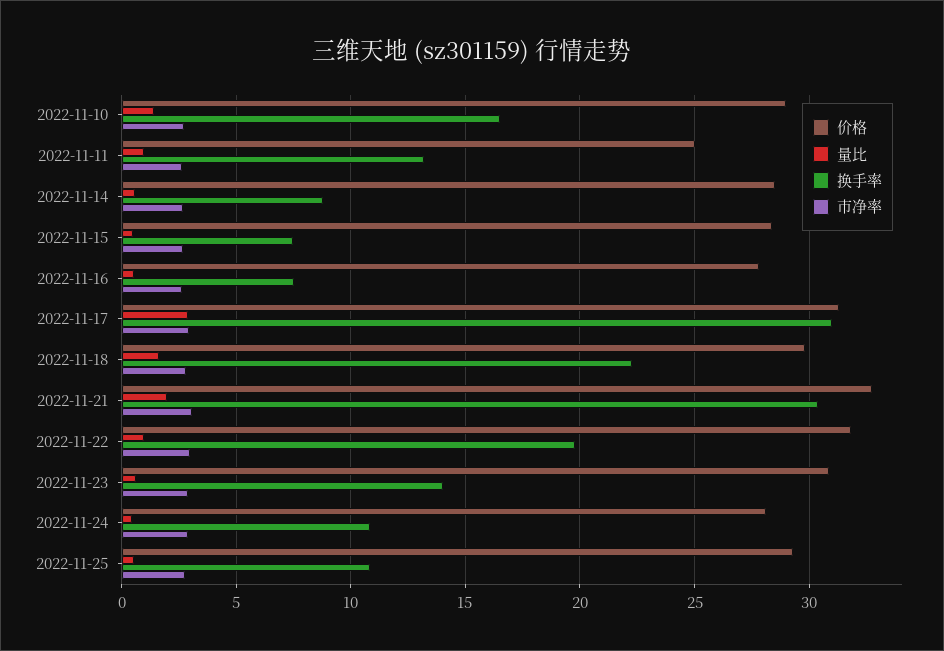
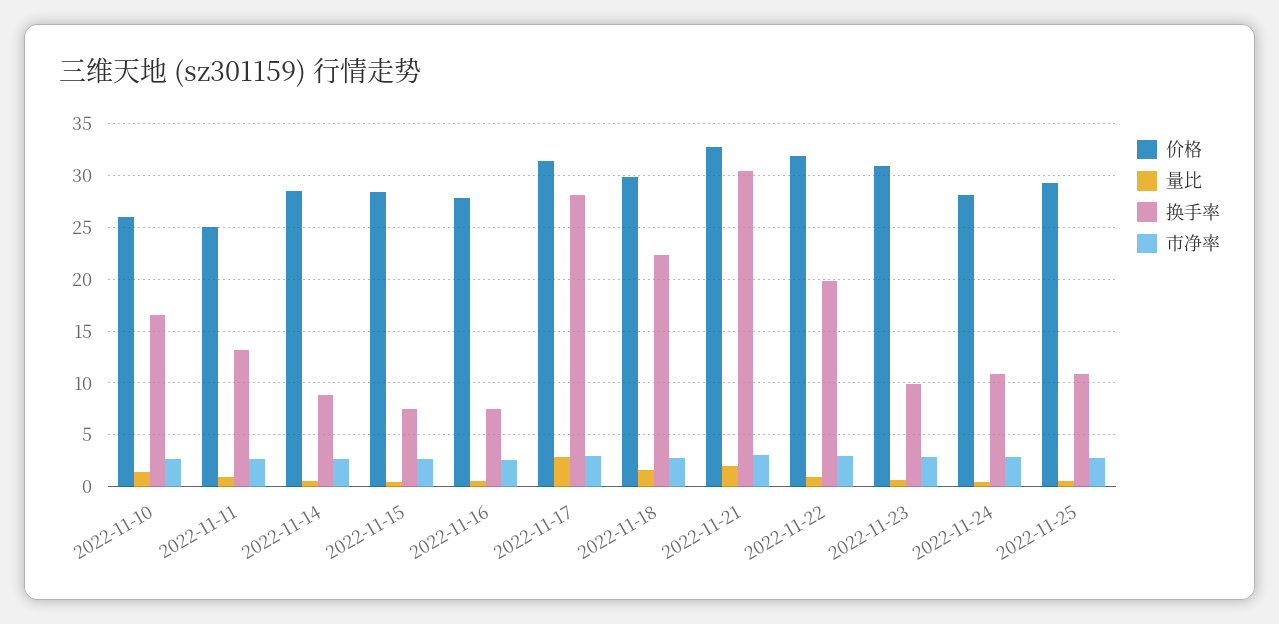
  {
    "价格": {
-     "2022-11-10": 29,
+     "2022-11-10": 26,
      "2022-11-11": 25,
      "2022-11-14": 28.5,
      "2022-11-15": 28.5,
      "2022-11-16": 28,
      "2022-11-17": 31.5,
      "2022-11-18": 30,
      "2022-11-21": 32.5,
      "2022-11-22": 32,
      "2022-11-23": 31,
      "2022-11-24": 28,
      "2022-11-25": 29.5
    },
    "量比": {
      "2022-11-10": 1.5,
      "2022-11-11": 1,
      "2022-11-14": 0.5,
      "2022-11-15": 0.5,
      "2022-11-16": 0.5,
      "2022-11-17": 3,
      "2022-11-18": 1.5,
      "2022-11-21": 2,
      "2022-11-22": 1,
      "2022-11-23": 0.5,
      "2022-11-24": 0.5,
      "2022-11-25": 0.5
    },
    "换手率": {
      "2022-11-10": 16.5,
      "2022-11-11": 13,
      "2022-11-14": 9,
      "2022-11-15": 7.5,
      "2022-11-16": 7.5,
-     "2022-11-17": 31,
+     "2022-11-17": 28,
      "2022-11-18": 22.5,
      "2022-11-21": 30.5,
      "2022-11-22": 20,
-     "2022-11-23": 14,
+     "2022-11-23": 10,
      "2022-11-24": 11,
      "2022-11-25": 11
    },
    "市净率": {
      "2022-11-10": 2.5,
      "2022-11-11": 2.5,
      "2022-11-14": 2.5,
      "2022-11-15": 2.5,
      "2022-11-16": 2.5,
      "2022-11-17": 3,
      "2022-11-18": 3,
      "2022-11-21": 3,
      "2022-11-22": 3,
      "2022-11-23": 3,
      "2022-11-24": 3,
      "2022-11-25": 3
    }
  }

